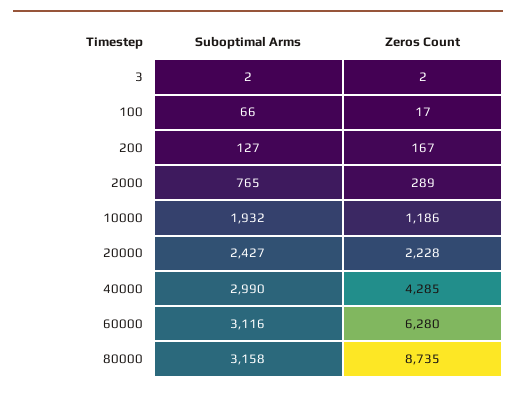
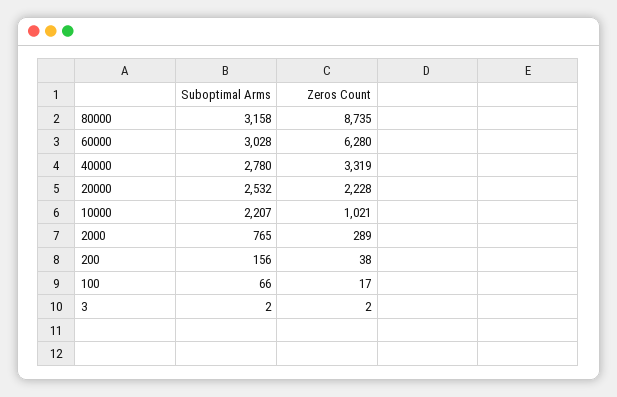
  {
    "Suboptimal Arms": {
      "3": 2,
      "100": 66,
-     "200": 127,
+     "200": 156,
      "2000": 765,
-     "10000": 1932,
+     "10000": 2207,
-     "20000": 2427,
+     "20000": 2532,
-     "40000": 2990,
+     "40000": 2780,
-     "60000": 3116,
+     "60000": 3028,
      "80000": 3158
    },
    "Zeros Count": {
      "3": 2,
      "100": 17,
-     "200": 167,
+     "200": 38,
      "2000": 289,
-     "10000": 1186,
+     "10000": 1021,
      "20000": 2228,
-     "40000": 4285,
+     "40000": 3319,
      "60000": 6280,
      "80000": 8735
    }
  }

